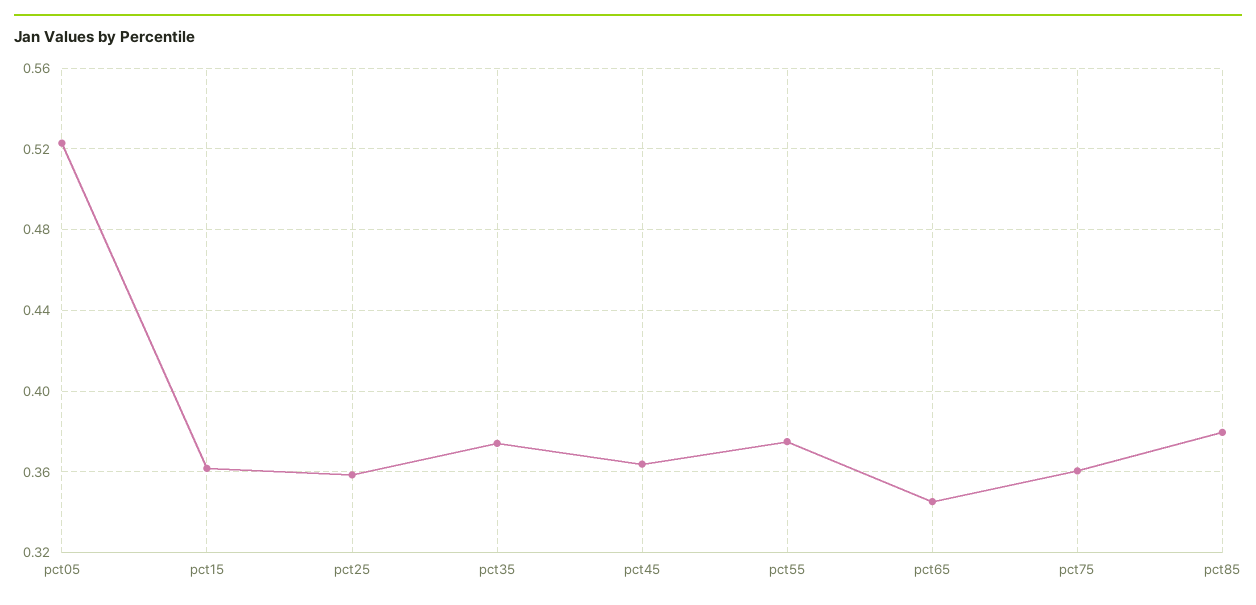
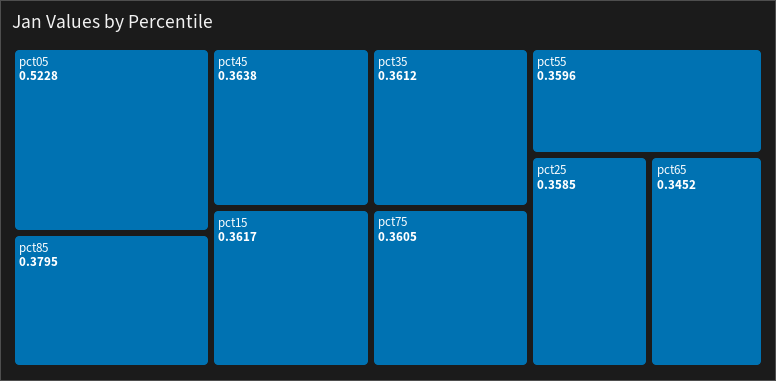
  {
    "pct05": 0.5228,
    "pct15": 0.3617,
    "pct25": 0.3585,
-   "pct35": 0.375,
+   "pct35": 0.3612,
    "pct45": 0.3638,
-   "pct55": 0.375,
+   "pct55": 0.3596,
    "pct65": 0.3452,
    "pct75": 0.3605,
    "pct85": 0.3795
  }

